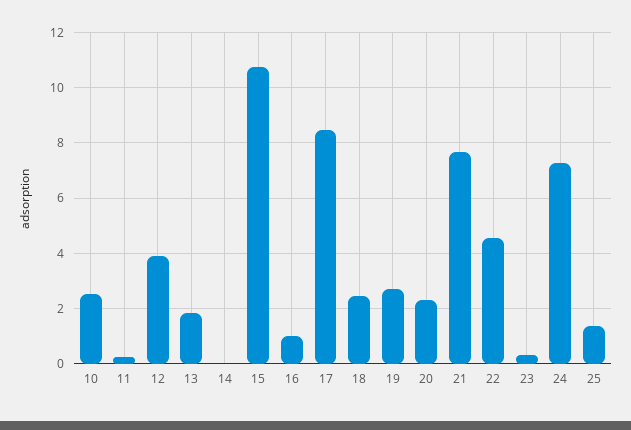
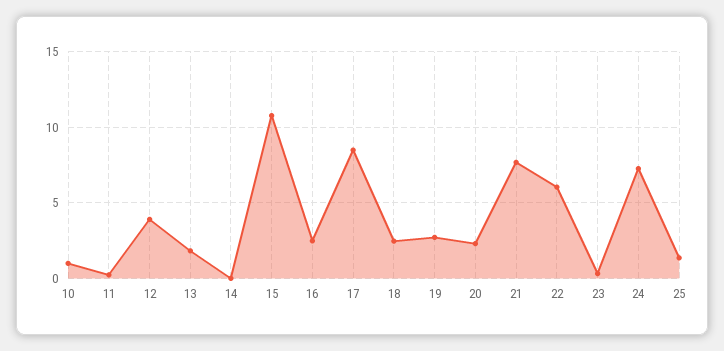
  {
-   "10": 2.5,
+   "10": 1,
    "11": 0.25,
    "12": 4,
    "13": 1.75,
    "14": 0,
    "15": 10.75,
-   "16": 1,
+   "16": 2.5,
    "17": 8.5,
    "18": 2.5,
    "19": 2.75,
    "20": 2.25,
    "21": 7.75,
-   "22": 4.5,
+   "22": 6,
    "23": 0.25,
    "24": 7.25,
    "25": 1.25
  }

